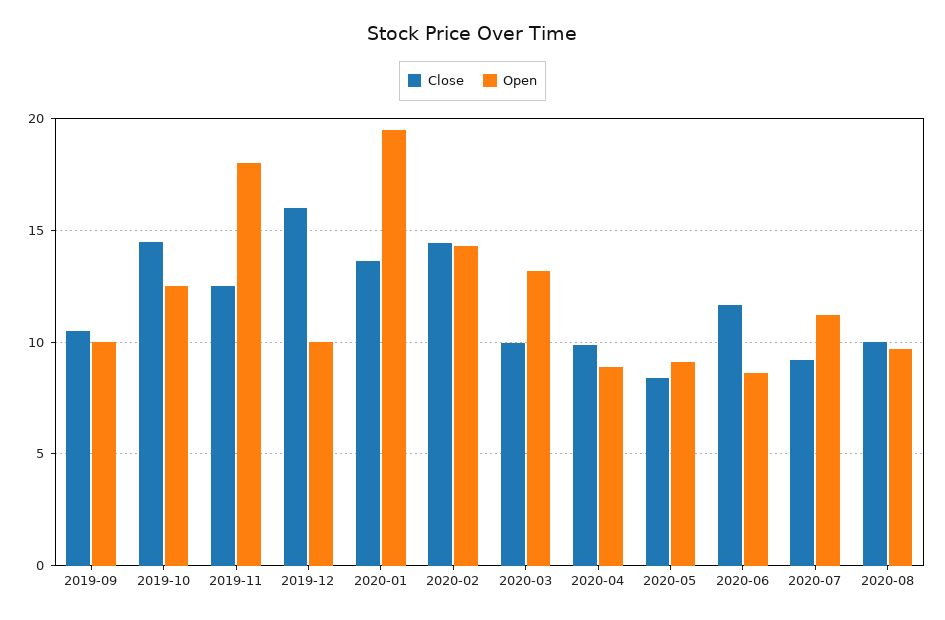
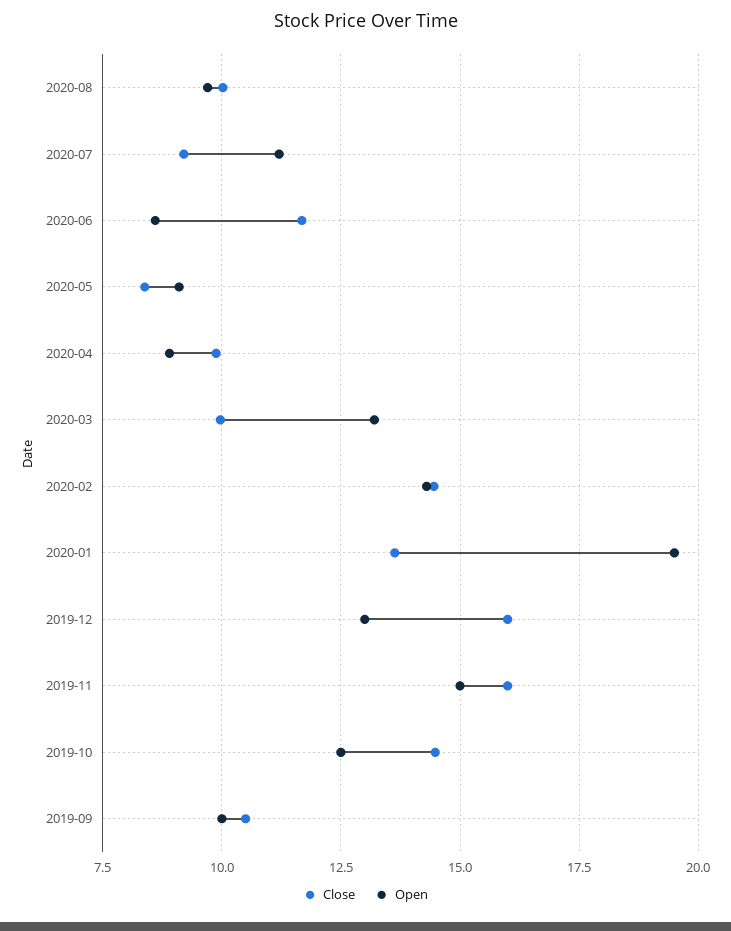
  {
    "Close": {
      "2019-09": 10.5,
      "2019-10": 14.5,
-     "2019-11": 12.5,
+     "2019-11": 16,
      "2019-12": 16,
      "2020-01": 13.75,
      "2020-02": 14.5,
      "2020-03": 10,
      "2020-04": 10,
      "2020-05": 8.5,
      "2020-06": 11.75,
      "2020-07": 9.25,
      "2020-08": 10
    },
    "Open": {
      "2019-09": 10,
      "2019-10": 12.5,
-     "2019-11": 18,
+     "2019-11": 15,
-     "2019-12": 10,
+     "2019-12": 13,
      "2020-01": 19.5,
      "2020-02": 14.25,
      "2020-03": 13.25,
      "2020-04": 9,
      "2020-05": 9,
      "2020-06": 8.5,
      "2020-07": 11.25,
      "2020-08": 9.75
    }
  }

